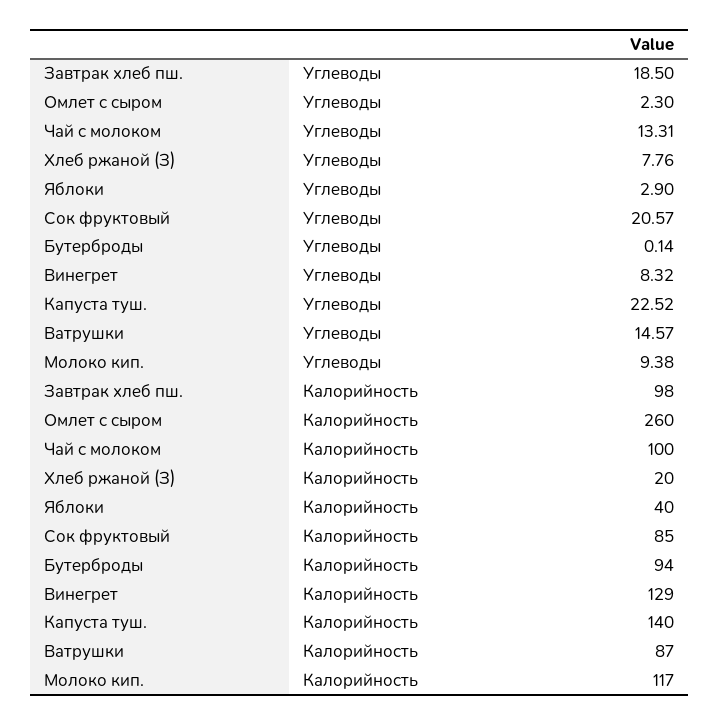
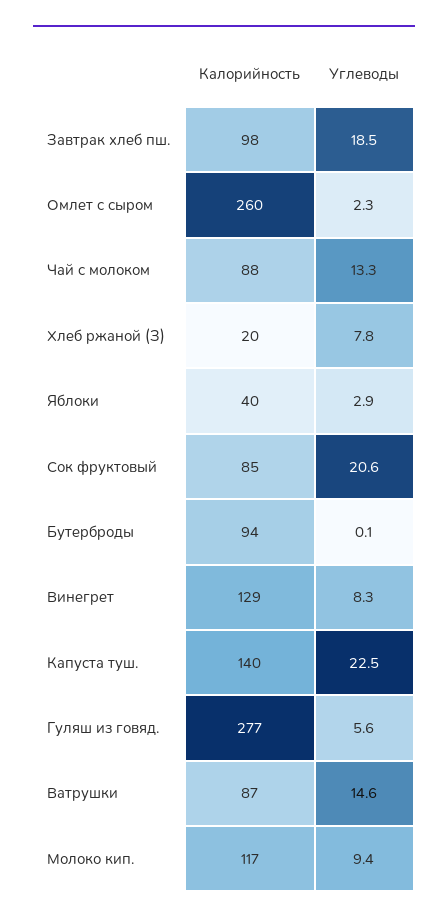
  {
    "Завтрак хлеб пш.": {
      "Углеводы": 18.5,
      "Калорийность": 98
    },
    "Омлет с сыром": {
      "Углеводы": 2.3,
      "Калорийность": 260
    },
    "Чай с молоком": {
      "Углеводы": 13.31,
-     "Калорийность": 100
+     "Калорийность": 88
    },
    "Хлеб ржаной (З)": {
      "Углеводы": 7.76,
      "Калорийность": 20
    },
    "Яблоки": {
      "Углеводы": 2.9,
      "Калорийность": 40
    },
    "Сок фруктовый": {
      "Углеводы": 20.57,
      "Калорийность": 85
    },
    "Бутерброды": {
      "Углеводы": 0.14,
      "Калорийность": 94
    },
    "Винегрет": {
      "Углеводы": 8.32,
      "Калорийность": 129
    },
    "Капуста туш.": {
      "Углеводы": 22.52,
      "Калорийность": 140
    },
    "Ватрушки": {
      "Углеводы": 14.57,
      "Калорийность": 87
    },
    "Молоко кип.": {
      "Углеводы": 9.38,
      "Калорийность": 117
-   }
+   },
+   "Гуляш из говяд.": {
+     "Калорийность": 277,
+     "Углеводы": 5.6
+   }
  }

